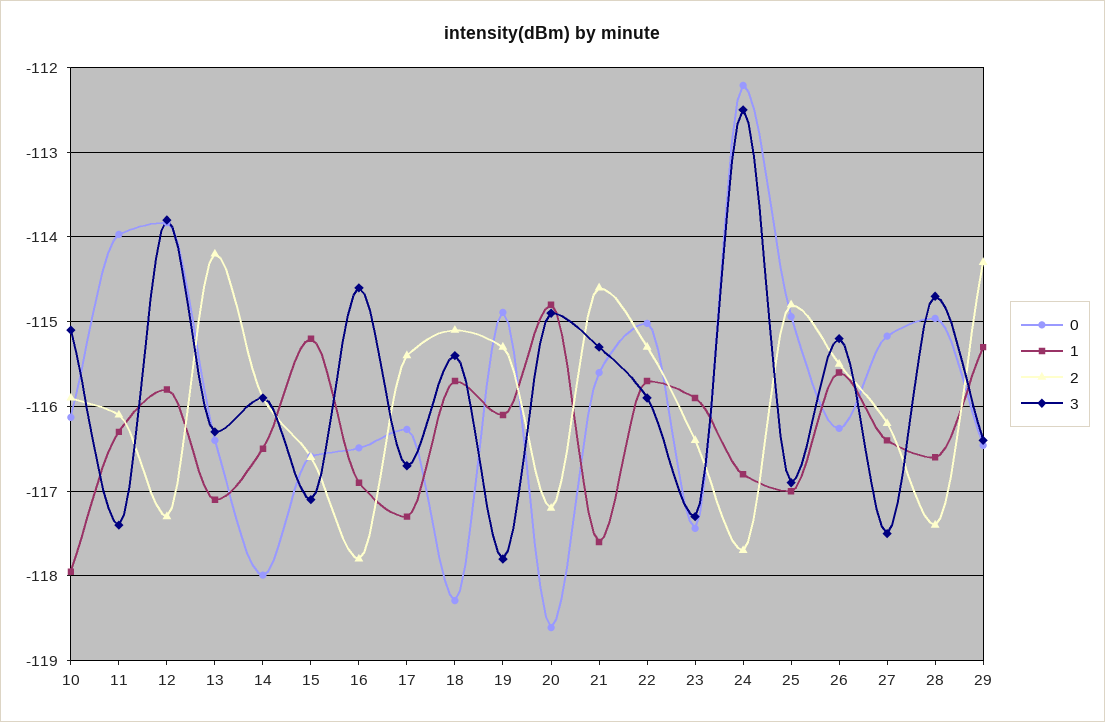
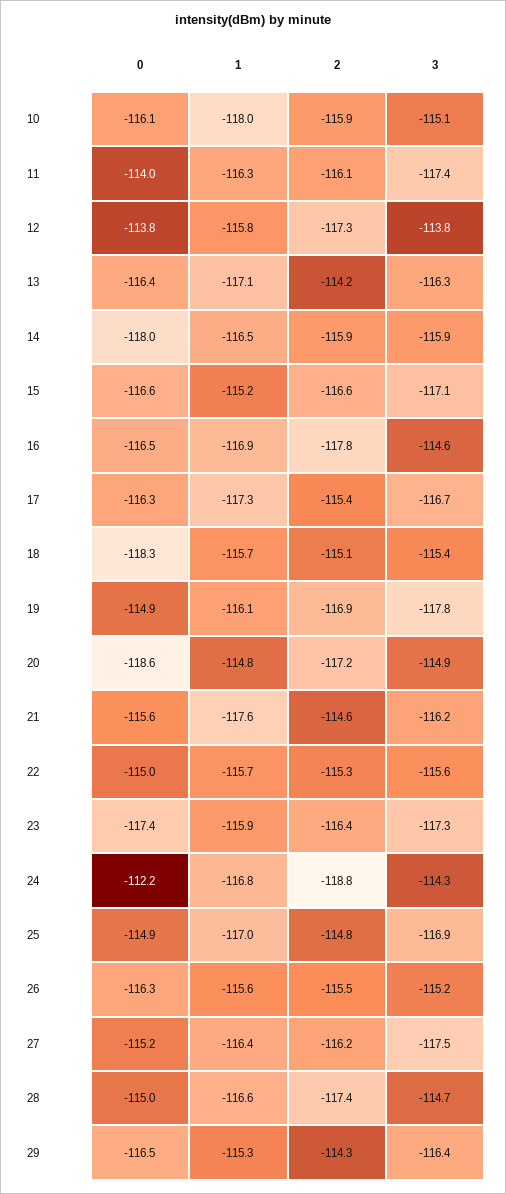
  {
    "0": {
      "10": -116.1,
      "11": -114,
      "12": -113.8,
      "13": -116.4,
      "14": -118,
      "15": -116.6,
      "16": -116.5,
      "17": -116.3,
      "18": -118.3,
      "19": -114.9,
      "20": -118.6,
      "21": -115.6,
      "22": -115,
      "23": -117.4,
      "24": -112.2,
      "25": -114.9,
      "26": -116.3,
      "27": -115.2,
      "28": -115,
      "29": -116.5
    },
    "1": {
      "10": -118,
      "11": -116.3,
      "12": -115.8,
      "13": -117.1,
      "14": -116.5,
      "15": -115.2,
      "16": -116.9,
      "17": -117.3,
      "18": -115.7,
      "19": -116.1,
      "20": -114.8,
      "21": -117.6,
      "22": -115.7,
      "23": -115.9,
      "24": -116.8,
      "25": -117,
      "26": -115.6,
      "27": -116.4,
      "28": -116.6,
      "29": -115.3
    },
    "2": {
      "10": -115.9,
      "11": -116.1,
      "12": -117.3,
      "13": -114.2,
      "14": -115.9,
      "15": -116.6,
      "16": -117.8,
      "17": -115.4,
      "18": -115.1,
-     "19": -115.3,
+     "19": -116.9,
      "20": -117.2,
      "21": -114.6,
      "22": -115.3,
      "23": -116.4,
-     "24": -117.7,
+     "24": -118.8,
      "25": -114.8,
      "26": -115.5,
      "27": -116.2,
      "28": -117.4,
      "29": -114.3
    },
    "3": {
      "10": -115.1,
      "11": -117.4,
      "12": -113.8,
      "13": -116.3,
      "14": -115.9,
      "15": -117.1,
      "16": -114.6,
      "17": -116.7,
      "18": -115.4,
      "19": -117.8,
      "20": -114.9,
-     "21": -115.3,
+     "21": -116.2,
-     "22": -115.9,
+     "22": -115.6,
      "23": -117.3,
-     "24": -112.5,
+     "24": -114.3,
      "25": -116.9,
      "26": -115.2,
      "27": -117.5,
      "28": -114.7,
      "29": -116.4
    }
  }

